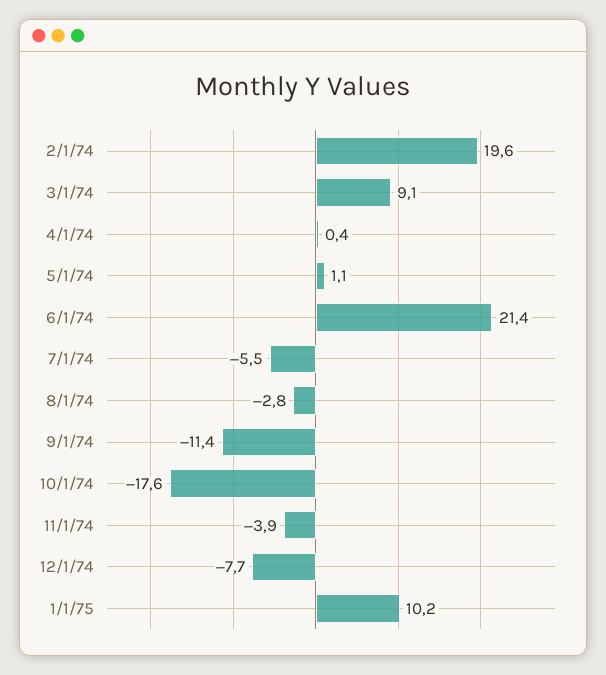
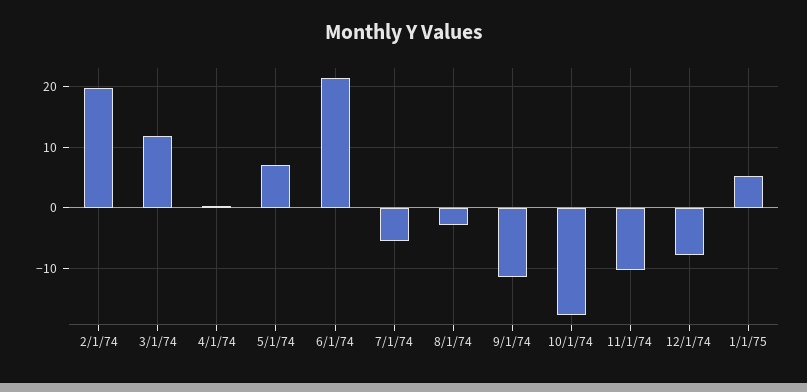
  {
    "2/1/74": 19.6,
-   "3/1/74": 9.1,
+   "3/1/74": 12,
    "4/1/74": 0.4,
-   "5/1/74": 1.1,
+   "5/1/74": 7,
    "6/1/74": 21.4,
    "7/1/74": -5.5,
    "8/1/74": -2.8,
    "9/1/74": -11.4,
    "10/1/74": -17.6,
-   "11/1/74": -3.9,
+   "11/1/74": -10,
    "12/1/74": -7.7,
-   "1/1/75": 10.2
+   "1/1/75": 5
  }

